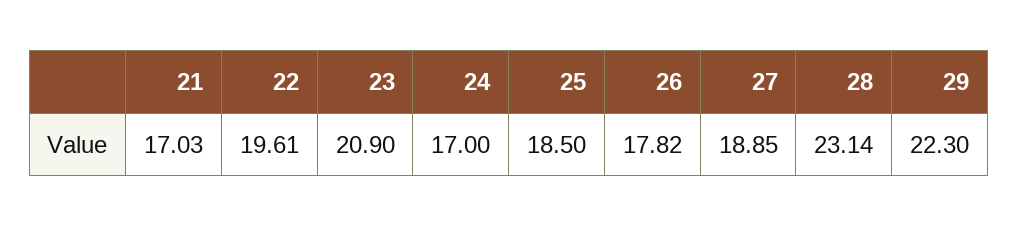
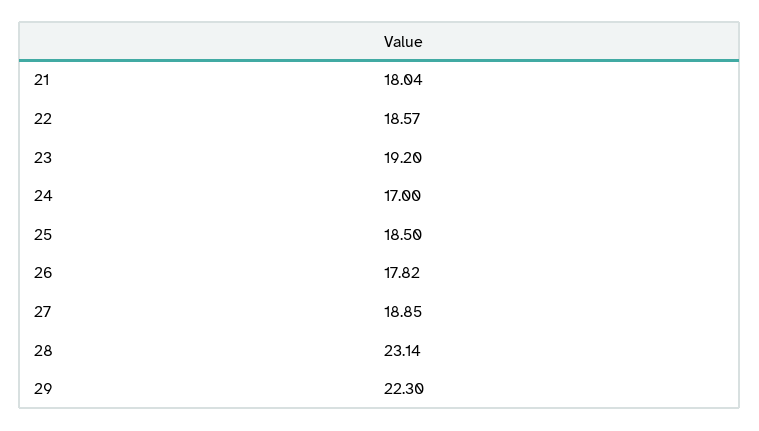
  {
-   "21": 17.03,
+   "21": 18.04,
-   "22": 19.61,
+   "22": 18.57,
-   "23": 20.9,
+   "23": 19.2,
    "24": 17,
    "25": 18.5,
    "26": 17.82,
    "27": 18.85,
    "28": 23.14,
    "29": 22.3
  }

